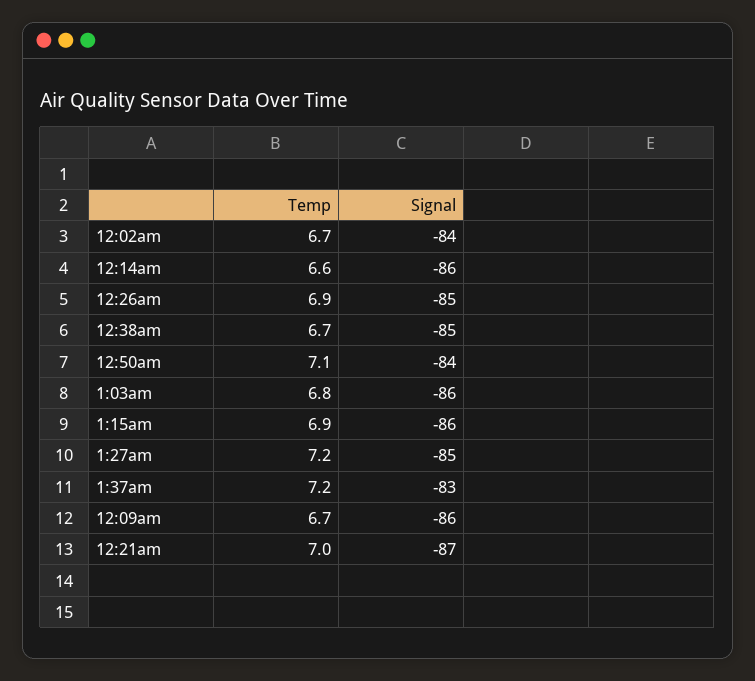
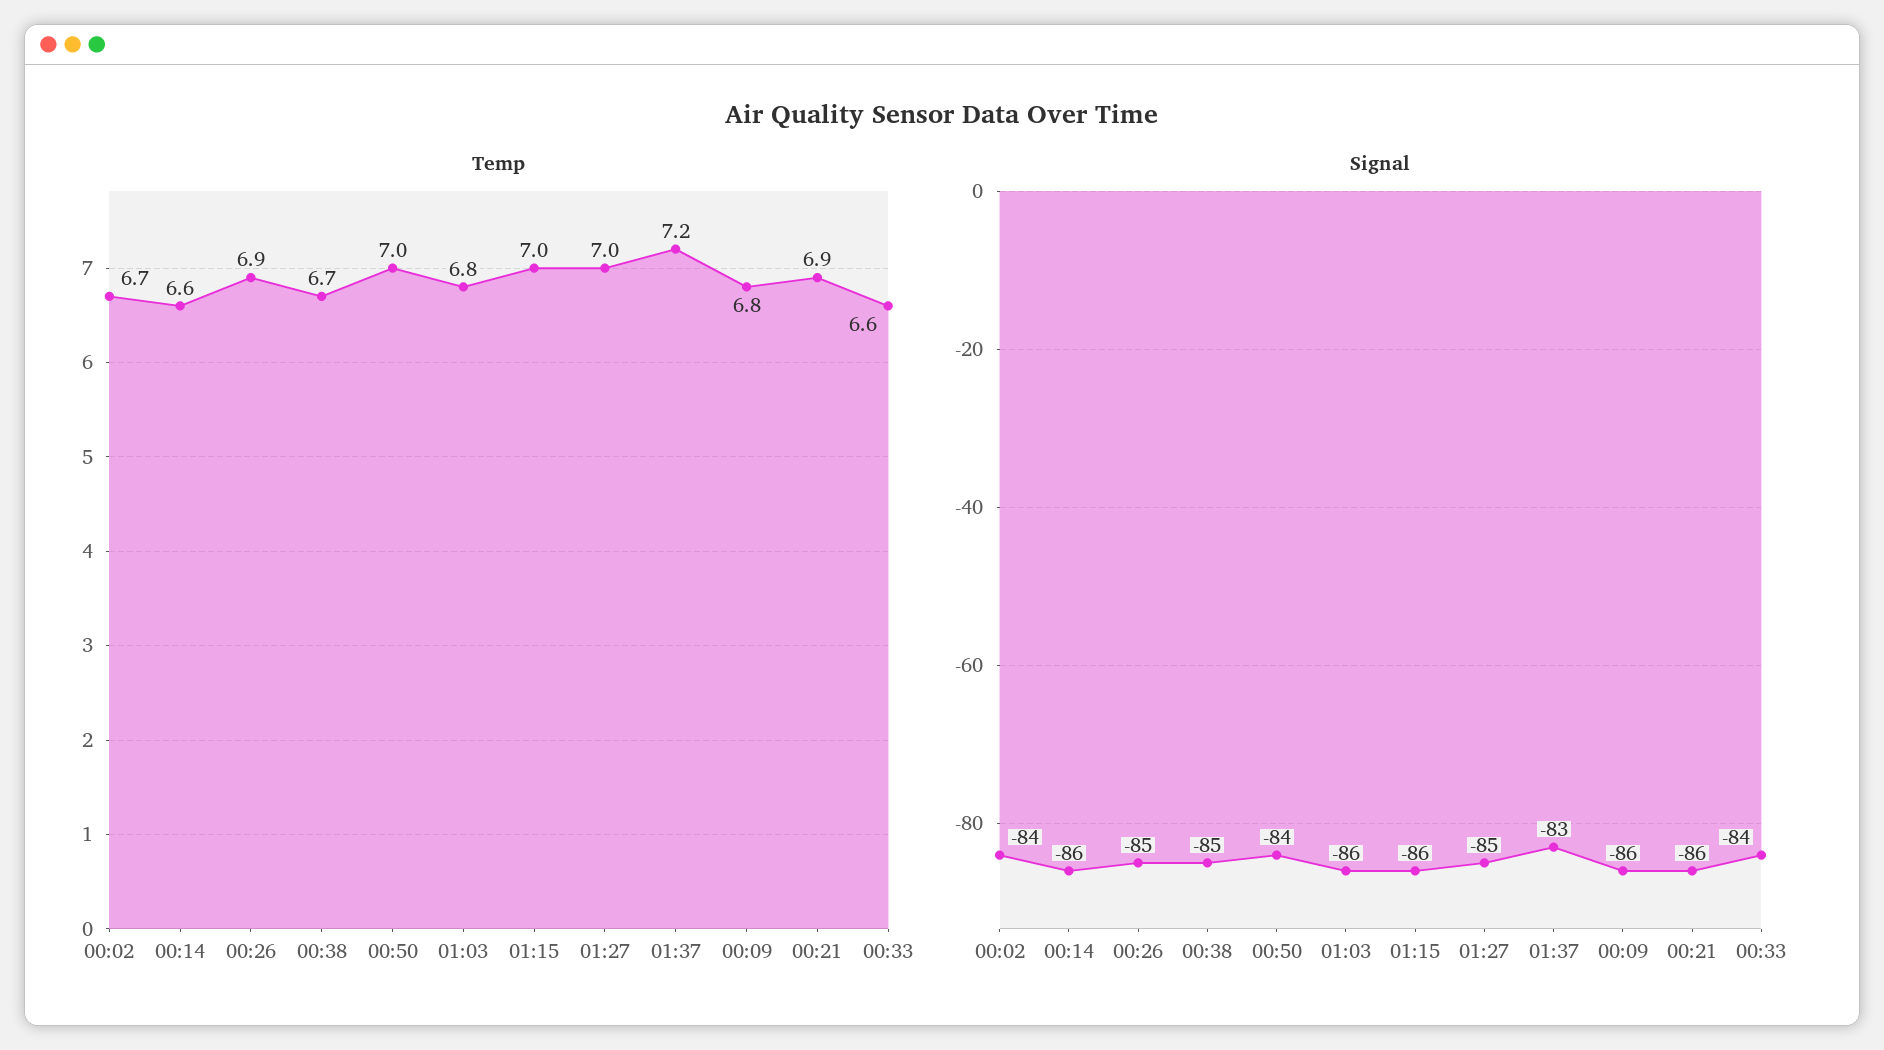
  {
    "Temp": {
      "12:02am": 6.7,
      "12:14am": 6.6,
      "12:26am": 6.9,
      "12:38am": 6.7,
-     "12:50am": 7.1,
+     "12:50am": 7,
      "1:03am": 6.8,
-     "1:15am": 6.9,
+     "1:15am": 7,
-     "1:27am": 7.2,
+     "1:27am": 7,
      "1:37am": 7.2,
-     "12:09am": 6.7,
+     "12:09am": 6.8,
-     "12:21am": 7
+     "12:21am": 6.9,
+     "00:33": 6.6
    },
    "Signal": {
      "12:02am": -84,
      "12:14am": -86,
      "12:26am": -85,
      "12:38am": -85,
      "12:50am": -84,
      "1:03am": -86,
      "1:15am": -86,
      "1:27am": -85,
      "1:37am": -83,
      "12:09am": -86,
-     "12:21am": -87
+     "12:21am": -86,
+     "00:33": -84
    }
  }

